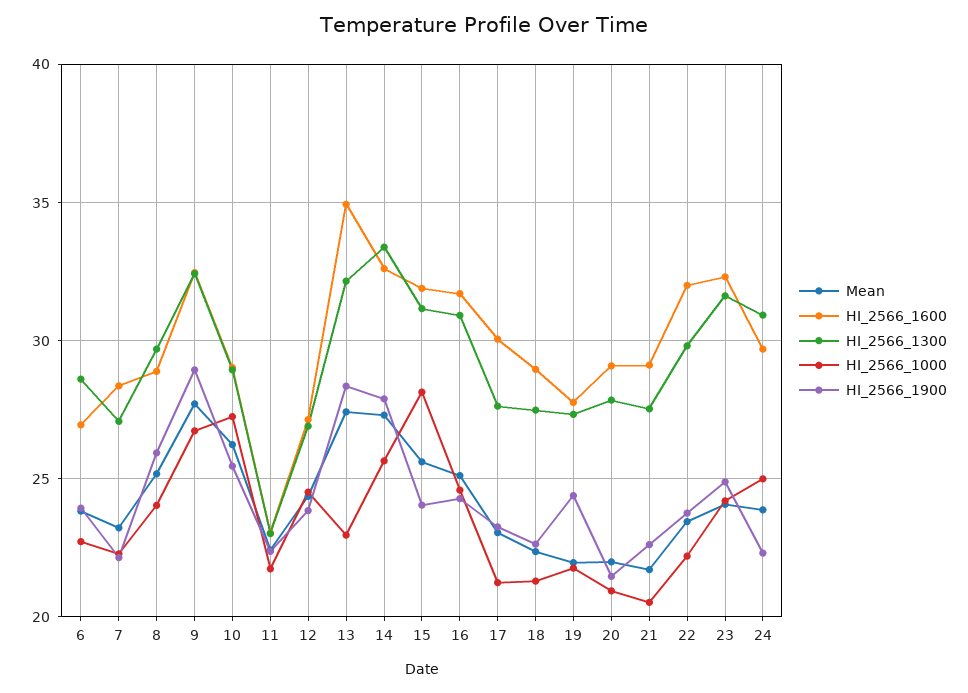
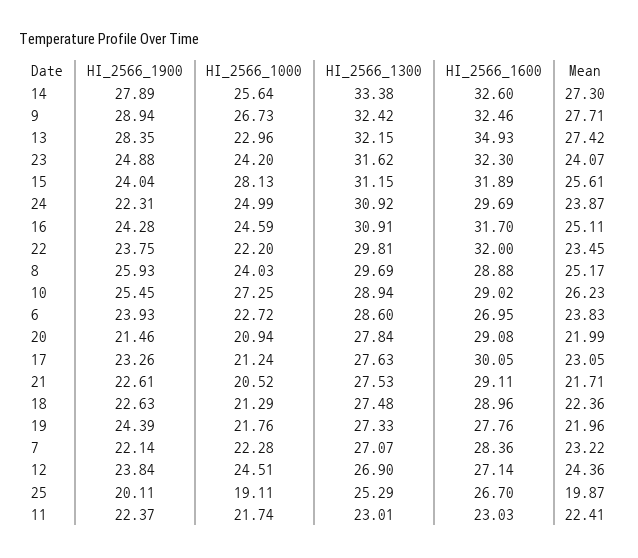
  {
    "Mean": {
      "6": 23.83,
      "7": 23.22,
      "8": 25.17,
      "9": 27.71,
      "10": 26.23,
      "11": 22.41,
      "12": 24.36,
      "13": 27.42,
      "14": 27.3,
      "15": 25.61,
      "16": 25.11,
      "17": 23.05,
      "18": 22.36,
      "19": 21.96,
      "20": 21.99,
      "21": 21.71,
      "22": 23.45,
      "23": 24.07,
-     "24": 23.87
+     "24": 23.87,
+     "25": 19.87
    },
    "HI_2566_1600": {
      "6": 26.95,
      "7": 28.36,
      "8": 28.88,
      "9": 32.46,
      "10": 29.02,
      "11": 23.03,
      "12": 27.14,
      "13": 34.93,
      "14": 32.6,
      "15": 31.89,
      "16": 31.7,
      "17": 30.05,
      "18": 28.96,
      "19": 27.76,
      "20": 29.08,
      "21": 29.11,
      "22": 32,
      "23": 32.3,
-     "24": 29.69
+     "24": 29.69,
+     "25": 26.7
    },
    "HI_2566_1300": {
      "6": 28.6,
      "7": 27.07,
      "8": 29.69,
      "9": 32.42,
      "10": 28.94,
      "11": 23.01,
      "12": 26.9,
      "13": 32.15,
      "14": 33.38,
      "15": 31.15,
      "16": 30.91,
      "17": 27.63,
      "18": 27.48,
      "19": 27.33,
      "20": 27.84,
      "21": 27.53,
      "22": 29.81,
      "23": 31.62,
-     "24": 30.92
+     "24": 30.92,
+     "25": 25.29
    },
    "HI_2566_1000": {
      "6": 22.72,
      "7": 22.28,
      "8": 24.03,
      "9": 26.73,
      "10": 27.25,
      "11": 21.74,
      "12": 24.51,
      "13": 22.96,
      "14": 25.64,
      "15": 28.13,
      "16": 24.59,
      "17": 21.24,
      "18": 21.29,
      "19": 21.76,
      "20": 20.94,
      "21": 20.52,
      "22": 22.2,
      "23": 24.2,
-     "24": 24.99
+     "24": 24.99,
+     "25": 19.11
    },
    "HI_2566_1900": {
      "6": 23.93,
      "7": 22.14,
      "8": 25.93,
      "9": 28.94,
      "10": 25.45,
      "11": 22.37,
      "12": 23.84,
      "13": 28.35,
      "14": 27.89,
      "15": 24.04,
      "16": 24.28,
      "17": 23.26,
      "18": 22.63,
      "19": 24.39,
      "20": 21.46,
      "21": 22.61,
      "22": 23.75,
      "23": 24.88,
-     "24": 22.31
+     "24": 22.31,
+     "25": 20.11
    }
  }

